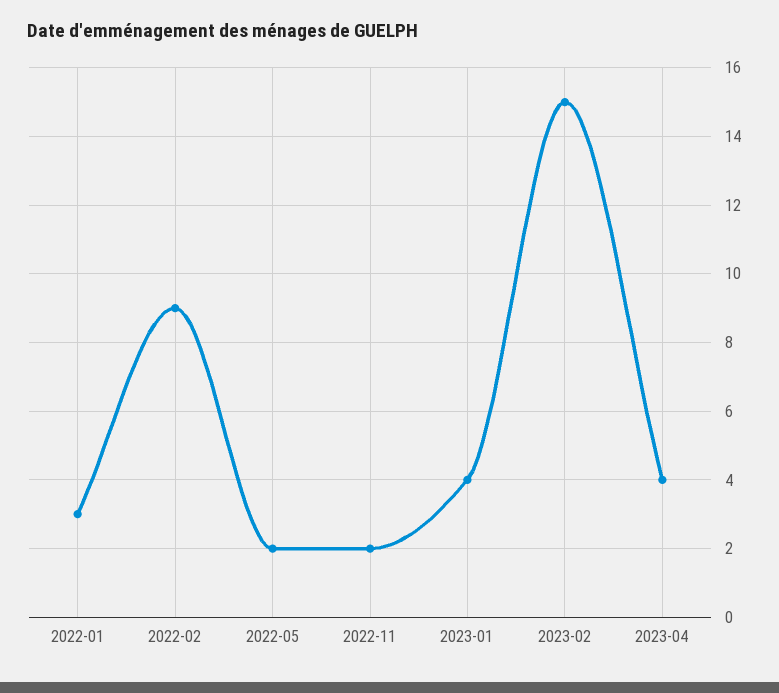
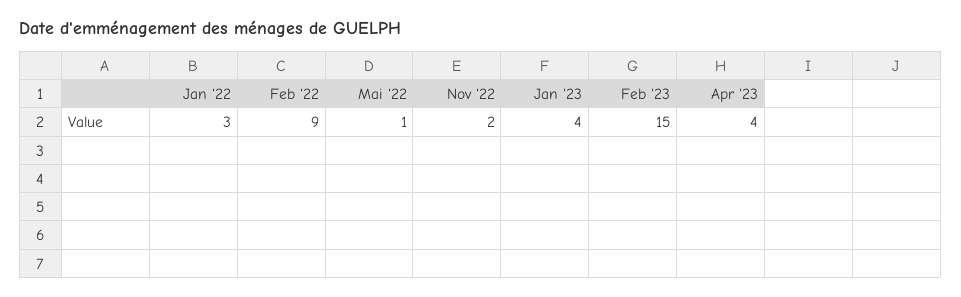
  {
    "2022-01": 3,
    "2022-02": 9,
-   "2022-05": 2,
+   "2022-05": 1,
    "2022-11": 2,
    "2023-01": 4,
    "2023-02": 15,
    "2023-04": 4
  }

